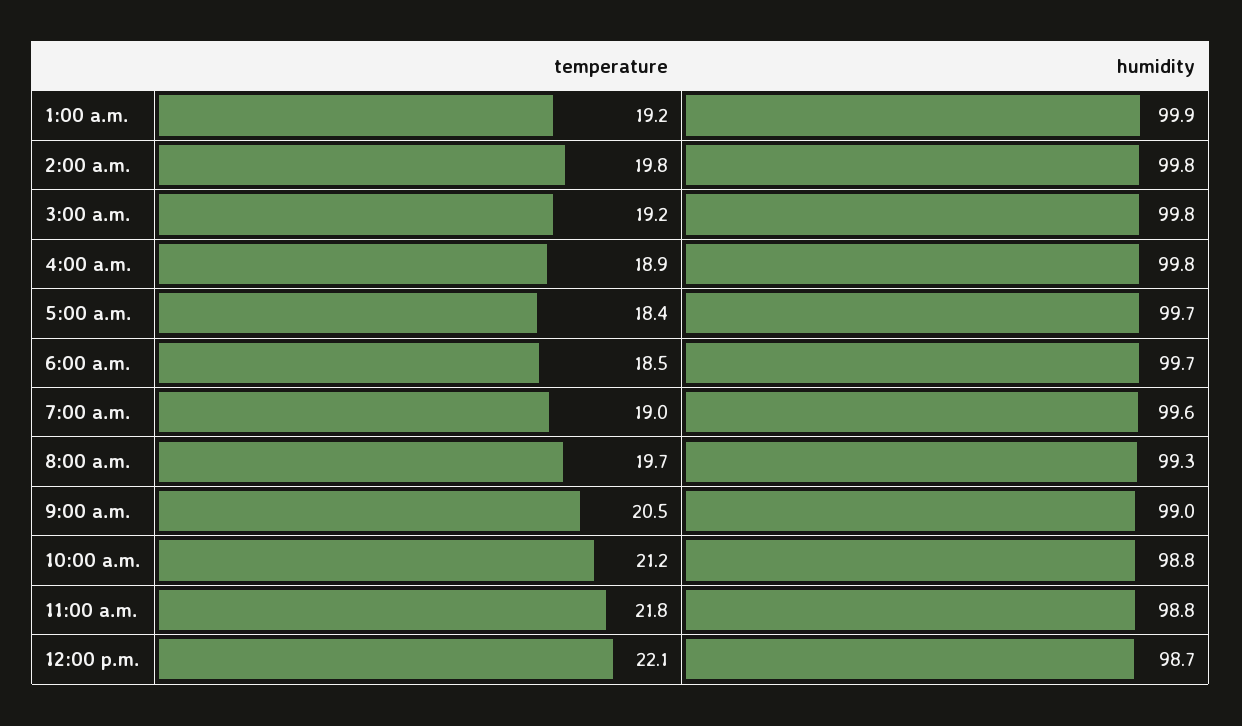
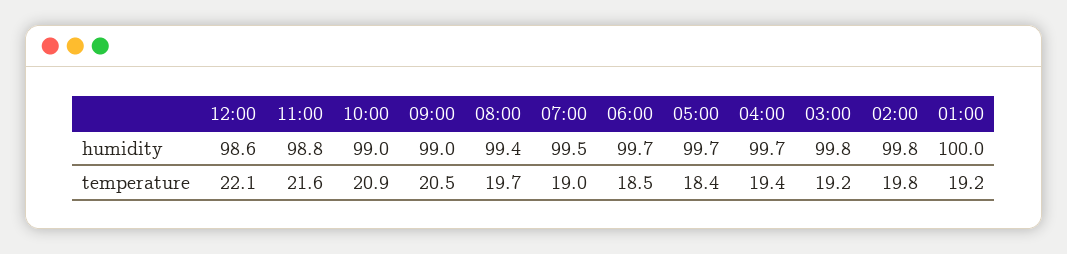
  {
    "temperature": {
      "1:00 a.m.": 19.2,
      "2:00 a.m.": 19.8,
      "3:00 a.m.": 19.2,
-     "4:00 a.m.": 18.9,
+     "4:00 a.m.": 19.4,
      "5:00 a.m.": 18.4,
      "6:00 a.m.": 18.5,
      "7:00 a.m.": 19,
      "8:00 a.m.": 19.7,
      "9:00 a.m.": 20.5,
-     "10:00 a.m.": 21.2,
+     "10:00 a.m.": 20.9,
-     "11:00 a.m.": 21.8,
+     "11:00 a.m.": 21.6,
      "12:00 p.m.": 22.1
    },
    "humidity": {
-     "1:00 a.m.": 99.9,
+     "1:00 a.m.": 100,
      "2:00 a.m.": 99.8,
      "3:00 a.m.": 99.8,
-     "4:00 a.m.": 99.8,
+     "4:00 a.m.": 99.7,
      "5:00 a.m.": 99.7,
      "6:00 a.m.": 99.7,
-     "7:00 a.m.": 99.6,
+     "7:00 a.m.": 99.5,
-     "8:00 a.m.": 99.3,
+     "8:00 a.m.": 99.4,
      "9:00 a.m.": 99,
-     "10:00 a.m.": 98.8,
+     "10:00 a.m.": 99,
      "11:00 a.m.": 98.8,
-     "12:00 p.m.": 98.7
+     "12:00 p.m.": 98.6
    }
  }

